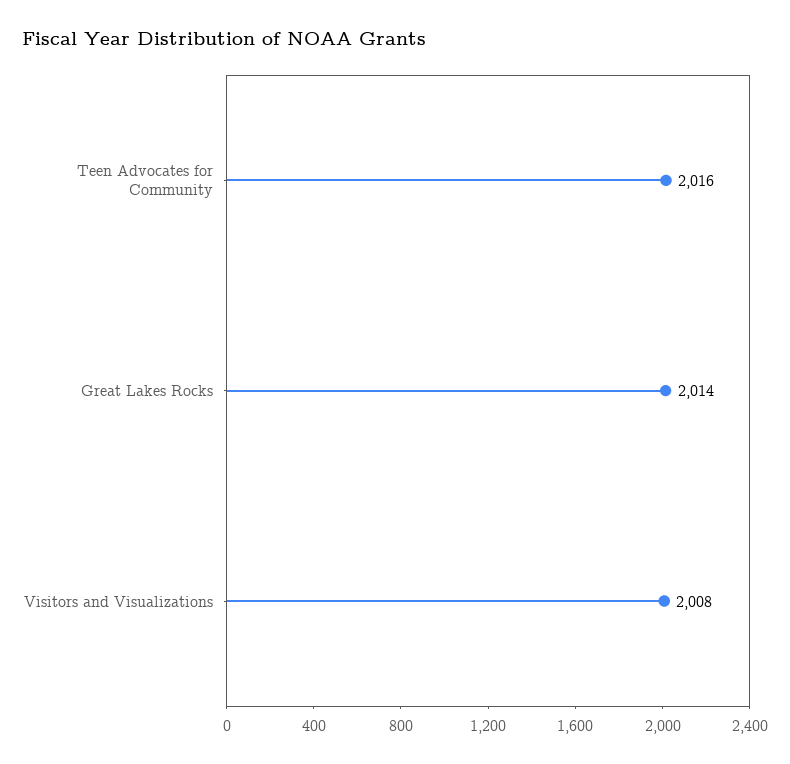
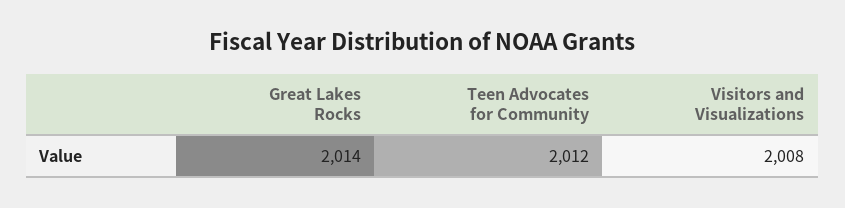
  {
-   "Teen Advocates for Community": 2016,
+   "Teen Advocates for Community": 2012,
    "Great Lakes Rocks": 2014,
    "Visitors and Visualizations": 2008
  }

